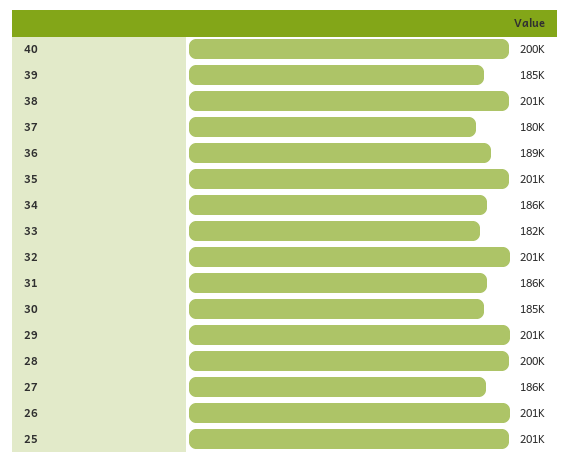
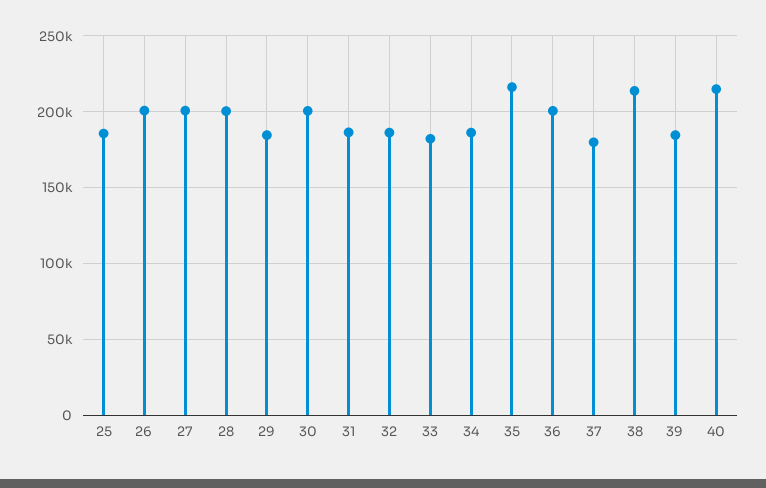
  {
-   "40": 200000,
+   "40": 215000,
    "39": 185000,
-   "38": 201000,
+   "38": 215000,
    "37": 180000,
-   "36": 189000,
+   "36": 200000,
-   "35": 201000,
+   "35": 215000,
    "34": 186000,
    "33": 182000,
-   "32": 201000,
+   "32": 185000,
    "31": 186000,
-   "30": 185000,
+   "30": 200000,
-   "29": 201000,
+   "29": 185000,
    "28": 200000,
-   "27": 186000,
+   "27": 200000,
    "26": 201000,
-   "25": 201000
+   "25": 185000
  }

